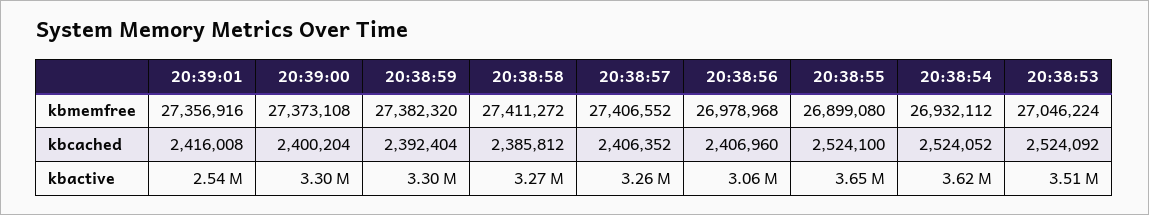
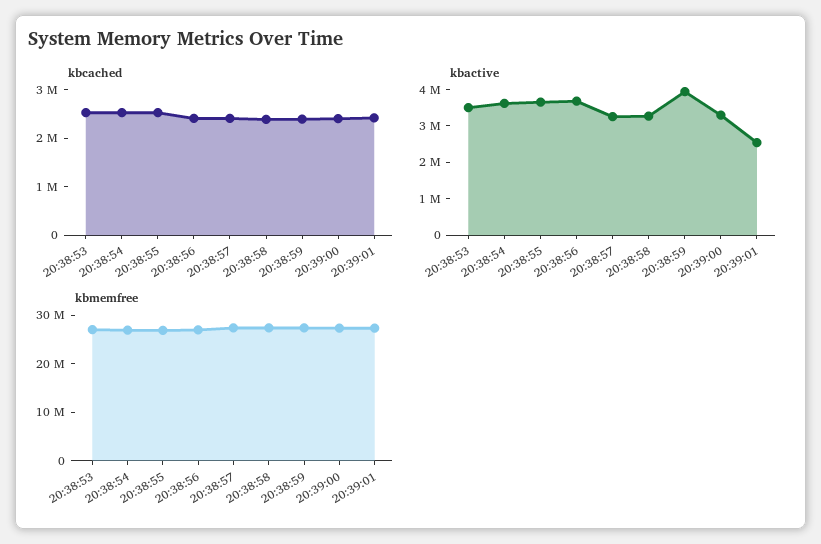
  {
    "kbmemfree": {
      "20:39:01": 27356916,
      "20:39:00": 27373108,
      "20:38:59": 27382320,
      "20:38:58": 27411272,
      "20:38:57": 27406552,
      "20:38:56": 26978968,
      "20:38:55": 26899080,
      "20:38:54": 26932112,
      "20:38:53": 27046224
    },
    "kbcached": {
      "20:39:01": 2416008,
      "20:39:00": 2400204,
      "20:38:59": 2392404,
      "20:38:58": 2385812,
      "20:38:57": 2406352,
      "20:38:56": 2406960,
      "20:38:55": 2524100,
      "20:38:54": 2524052,
      "20:38:53": 2524092
    },
    "kbactive": {
      "20:39:01": 2540000,
      "20:39:00": 3300000,
-     "20:38:59": 3300000,
+     "20:38:59": 4000000,
      "20:38:58": 3270000,
      "20:38:57": 3260000,
-     "20:38:56": 3060000,
+     "20:38:56": 3750000,
      "20:38:55": 3650000,
      "20:38:54": 3620000,
      "20:38:53": 3510000
    }
  }

